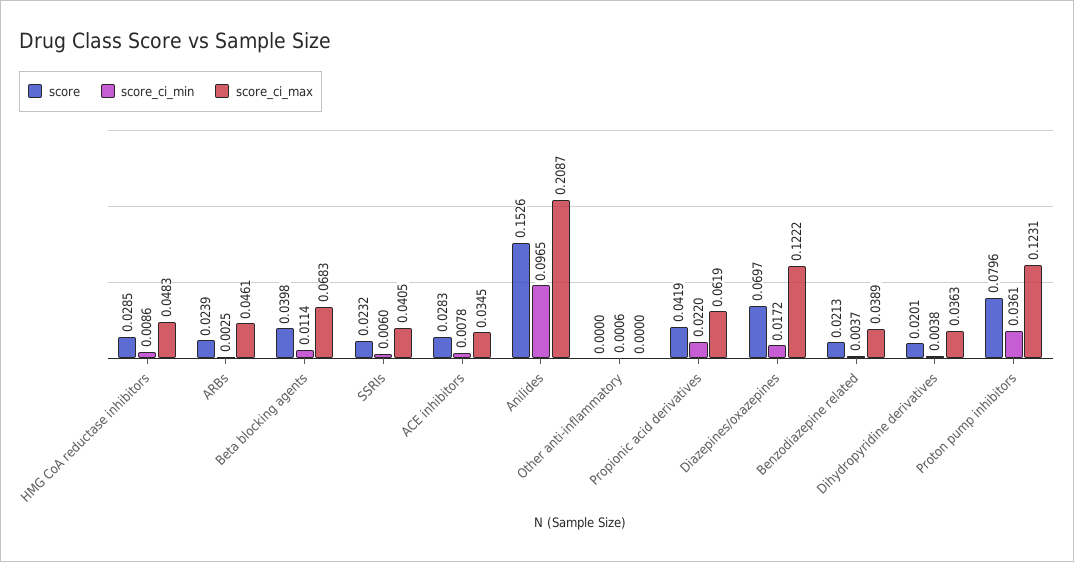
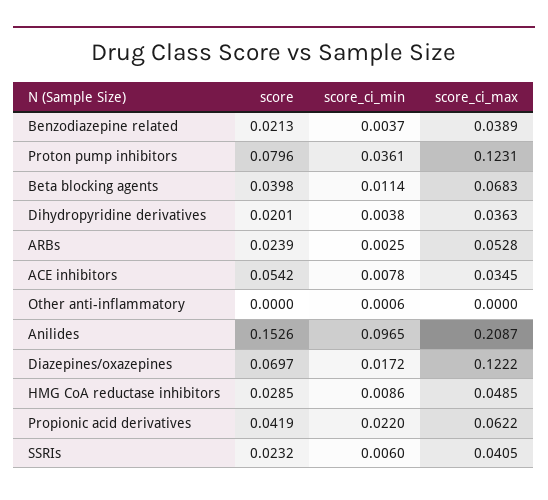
  {
    "score": {
      "HMG CoA reductase inhibitors": 0.0285,
      "ARBs": 0.0239,
      "Beta blocking agents": 0.0398,
      "SSRIs": 0.0232,
-     "ACE inhibitors": 0.0283,
+     "ACE inhibitors": 0.0542,
      "Anilides": 0.1526,
      "Other anti-inflammatory": 0,
      "Propionic acid derivatives": 0.0419,
      "Diazepines/oxazepines": 0.0697,
      "Benzodiazepine related": 0.0213,
      "Dihydropyridine derivatives": 0.0201,
      "Proton pump inhibitors": 0.0796
    },
    "score_ci_min": {
      "HMG CoA reductase inhibitors": 0.0086,
      "ARBs": 0.0025,
      "Beta blocking agents": 0.0114,
      "SSRIs": 0.006,
      "ACE inhibitors": 0.0078,
      "Anilides": 0.0965,
      "Other anti-inflammatory": 0.0006,
      "Propionic acid derivatives": 0.022,
      "Diazepines/oxazepines": 0.0172,
      "Benzodiazepine related": 0.0037,
      "Dihydropyridine derivatives": 0.0038,
      "Proton pump inhibitors": 0.0361
    },
    "score_ci_max": {
-     "HMG CoA reductase inhibitors": 0.0483,
+     "HMG CoA reductase inhibitors": 0.0485,
-     "ARBs": 0.0461,
+     "ARBs": 0.0528,
      "Beta blocking agents": 0.0683,
      "SSRIs": 0.0405,
      "ACE inhibitors": 0.0345,
      "Anilides": 0.2087,
      "Other anti-inflammatory": 0,
-     "Propionic acid derivatives": 0.0619,
+     "Propionic acid derivatives": 0.0622,
      "Diazepines/oxazepines": 0.1222,
      "Benzodiazepine related": 0.0389,
      "Dihydropyridine derivatives": 0.0363,
      "Proton pump inhibitors": 0.1231
    }
  }

